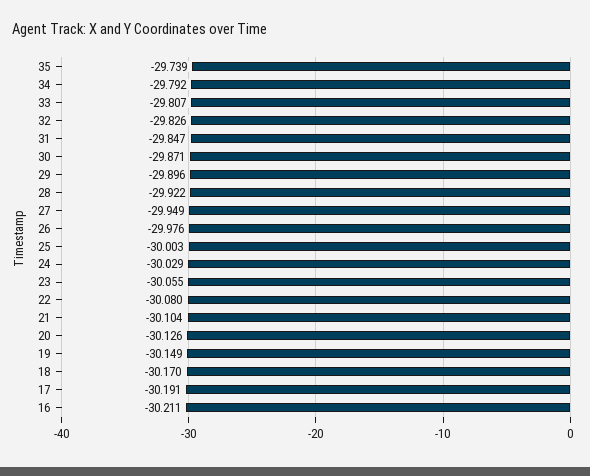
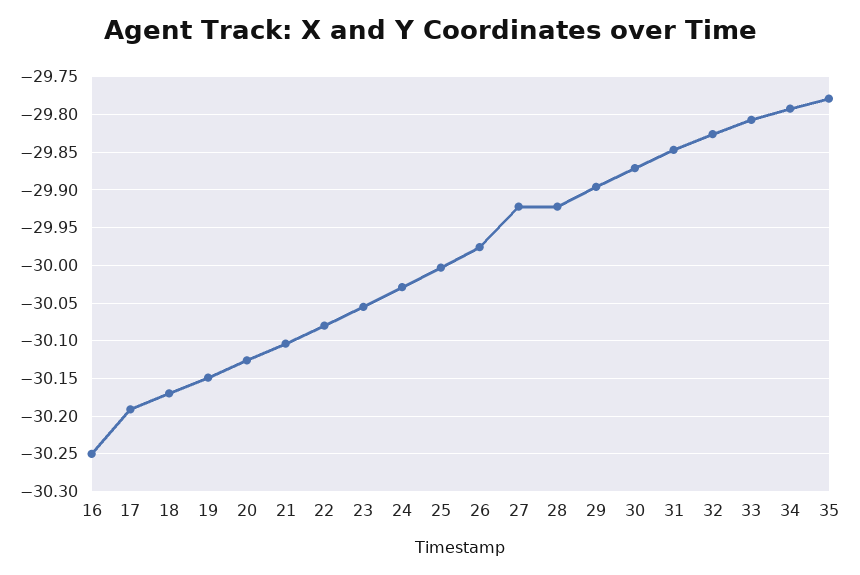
  {
-   "35": -29.739,
+   "35": -29.78,
    "34": -29.792,
    "33": -29.807,
    "32": -29.826,
    "31": -29.847,
    "30": -29.871,
    "29": -29.896,
    "28": -29.922,
-   "27": -29.949,
+   "27": -29.92,
    "26": -29.976,
    "25": -30.003,
    "24": -30.029,
    "23": -30.055,
    "22": -30.08,
    "21": -30.104,
    "20": -30.126,
    "19": -30.149,
    "18": -30.17,
    "17": -30.191,
-   "16": -30.211
+   "16": -30.25
  }

